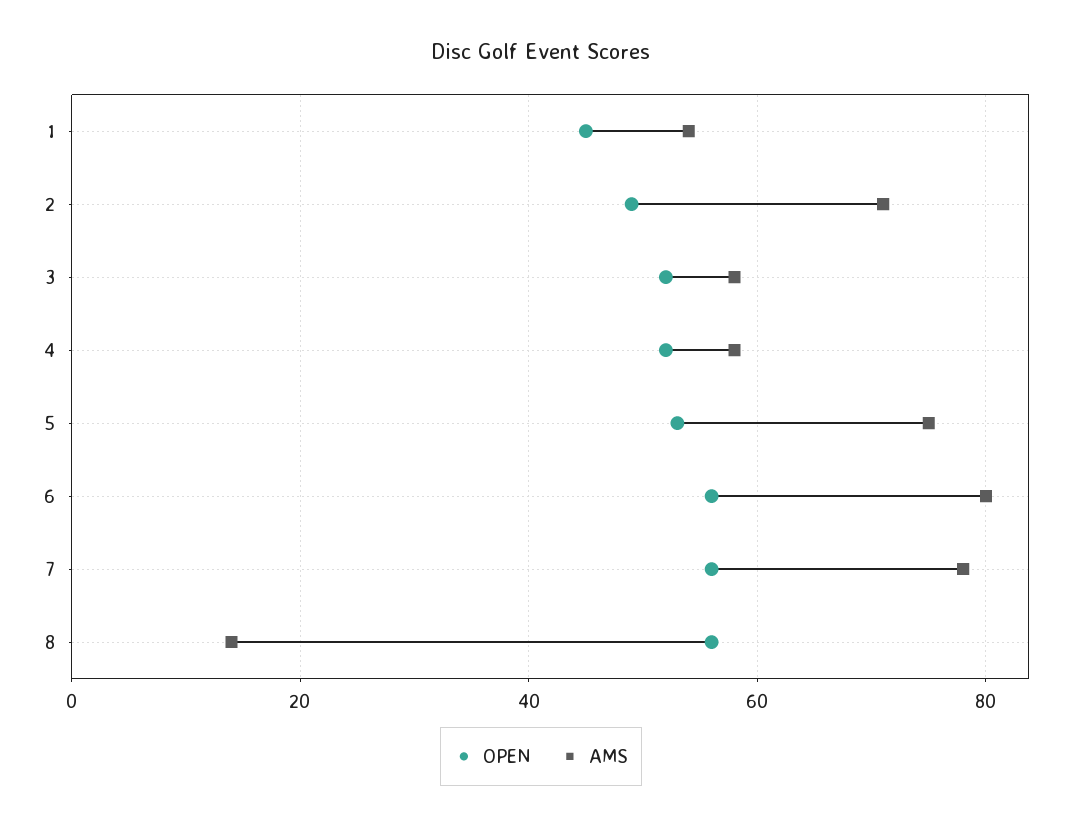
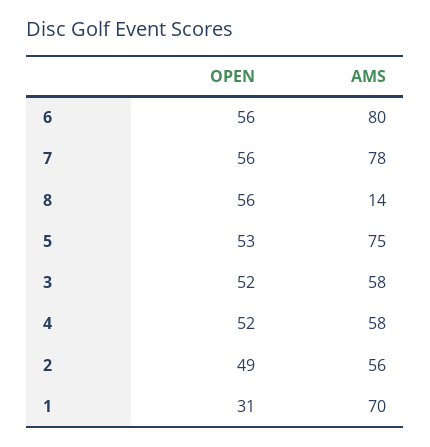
  {
    "OPEN": {
-     "1": 45,
+     "1": 31,
      "2": 49,
      "3": 52,
      "4": 52,
      "5": 53,
      "6": 56,
      "7": 56,
      "8": 56
    },
    "AMS": {
-     "1": 55,
+     "1": 70,
-     "2": 70,
+     "2": 56,
      "3": 58,
      "4": 58,
      "5": 75,
      "6": 80,
      "7": 78,
      "8": 14
    }
  }

